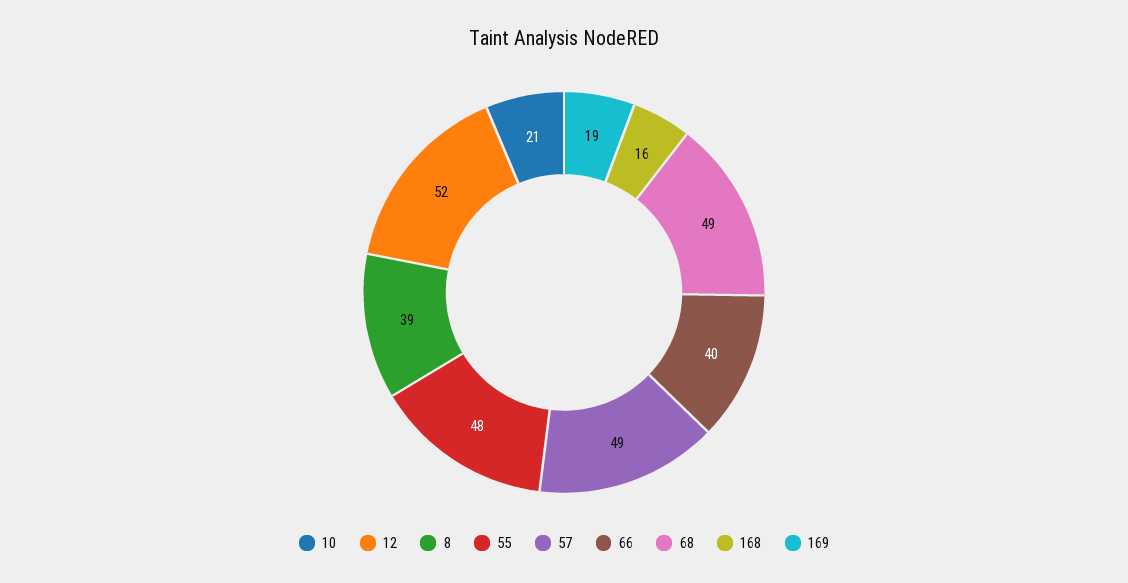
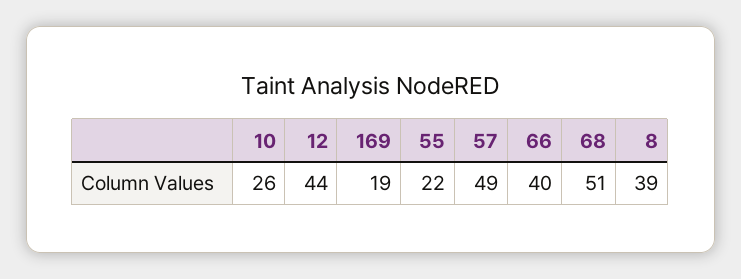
  {
-   "10": 21,
+   "10": 26,
-   "12": 52,
+   "12": 44,
    "8": 39,
-   "55": 48,
+   "55": 22,
    "57": 49,
    "66": 40,
-   "68": 49,
+   "68": 51,
-   "168": 16,
    "169": 19
  }

